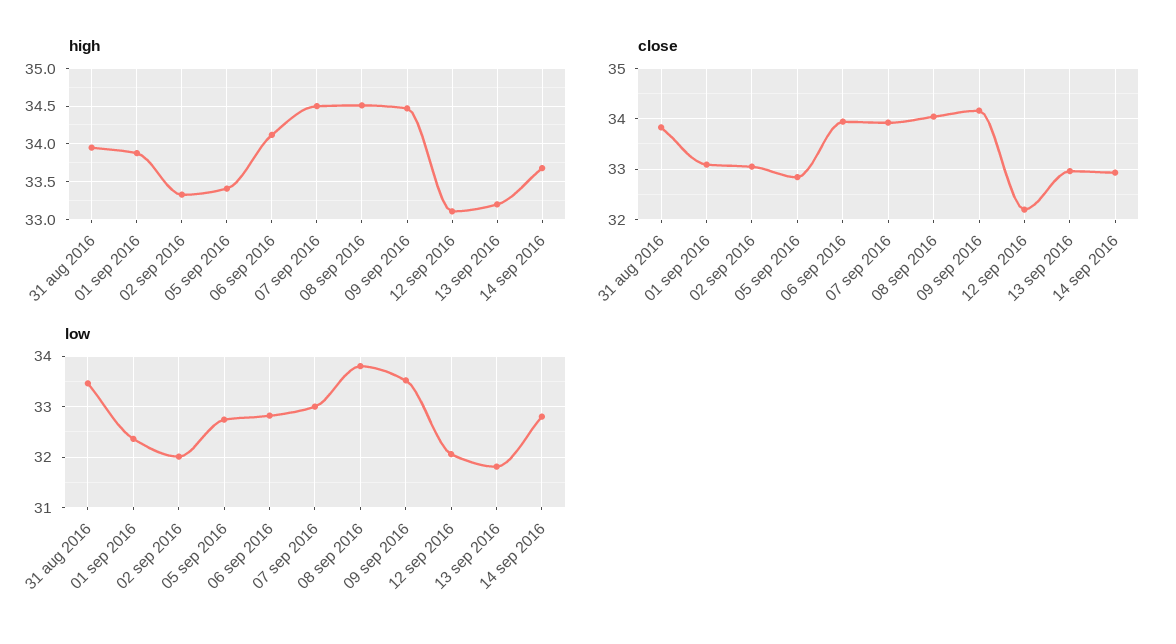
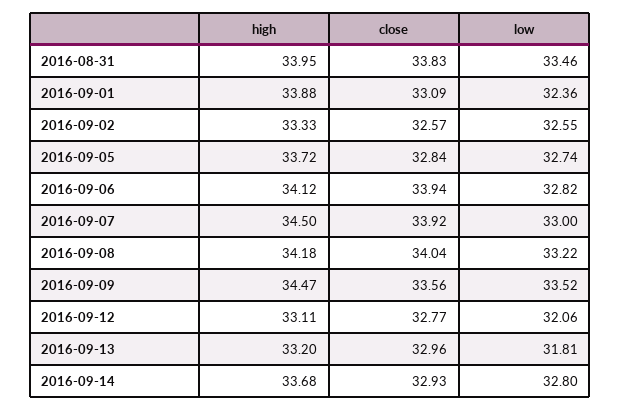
  {
    "high": {
      "31 aug 2016": 33.95,
      "01 sep 2016": 33.88,
      "02 sep 2016": 33.33,
-     "05 sep 2016": 33.4,
+     "05 sep 2016": 33.72,
      "06 sep 2016": 34.12,
      "07 sep 2016": 34.5,
-     "08 sep 2016": 34.5,
+     "08 sep 2016": 34.18,
      "09 sep 2016": 34.47,
      "12 sep 2016": 33.11,
      "13 sep 2016": 33.2,
      "14 sep 2016": 33.68
    },
    "close": {
      "31 aug 2016": 33.83,
      "01 sep 2016": 33.09,
-     "02 sep 2016": 33,
+     "02 sep 2016": 32.57,
      "05 sep 2016": 32.84,
      "06 sep 2016": 33.94,
      "07 sep 2016": 33.92,
      "08 sep 2016": 34.04,
-     "09 sep 2016": 34.2,
+     "09 sep 2016": 33.56,
-     "12 sep 2016": 32.2,
+     "12 sep 2016": 32.77,
      "13 sep 2016": 32.96,
      "14 sep 2016": 32.93
    },
    "low": {
      "31 aug 2016": 33.46,
      "01 sep 2016": 32.36,
-     "02 sep 2016": 32,
+     "02 sep 2016": 32.55,
      "05 sep 2016": 32.74,
      "06 sep 2016": 32.82,
      "07 sep 2016": 33,
-     "08 sep 2016": 33.8,
+     "08 sep 2016": 33.22,
      "09 sep 2016": 33.52,
      "12 sep 2016": 32.06,
      "13 sep 2016": 31.81,
      "14 sep 2016": 32.8
    }
  }

